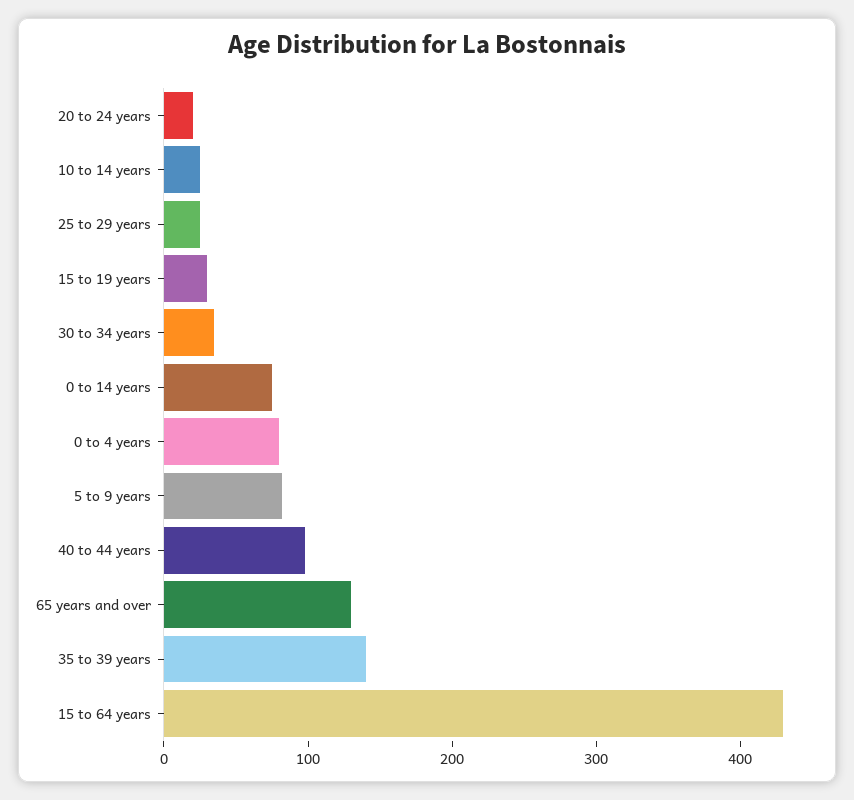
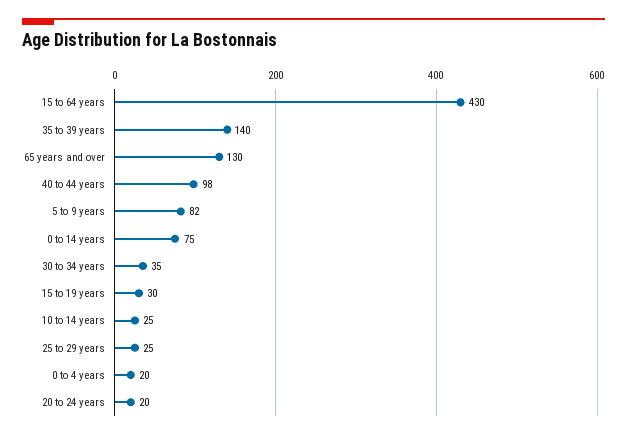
  {
    "20 to 24 years": 20,
    "10 to 14 years": 25,
    "25 to 29 years": 25,
    "15 to 19 years": 30,
    "30 to 34 years": 35,
    "0 to 14 years": 75,
-   "0 to 4 years": 80,
+   "0 to 4 years": 20,
    "5 to 9 years": 82,
    "40 to 44 years": 98,
    "65 years and over": 130,
    "35 to 39 years": 140,
    "15 to 64 years": 430
  }

